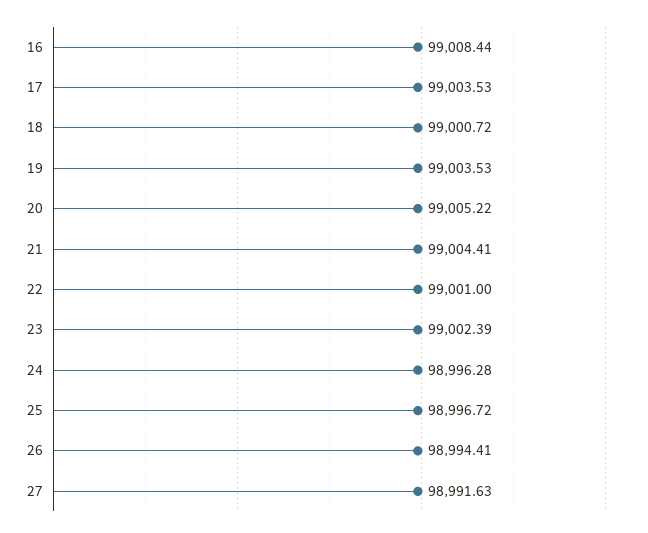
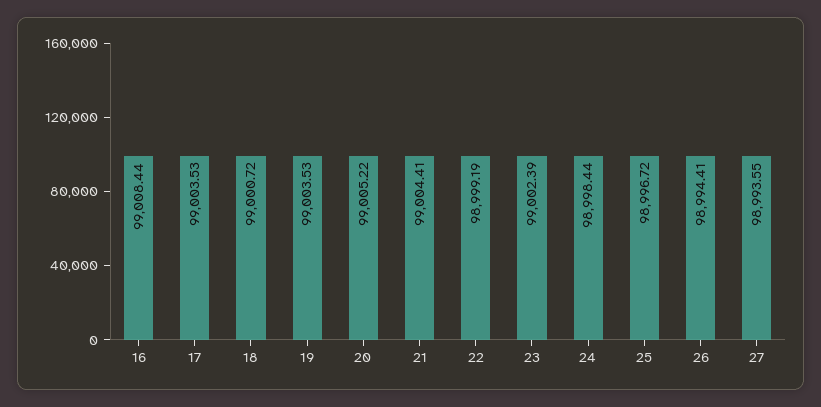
  {
    "16": 99008.44,
    "17": 99003.53,
    "18": 99000.72,
    "19": 99003.53,
    "20": 99005.22,
    "21": 99004.41,
-   "22": 99001,
+   "22": 98999.19,
    "23": 99002.39,
-   "24": 98996.28,
+   "24": 98998.44,
    "25": 98996.72,
    "26": 98994.41,
-   "27": 98991.63
+   "27": 98993.55
  }

